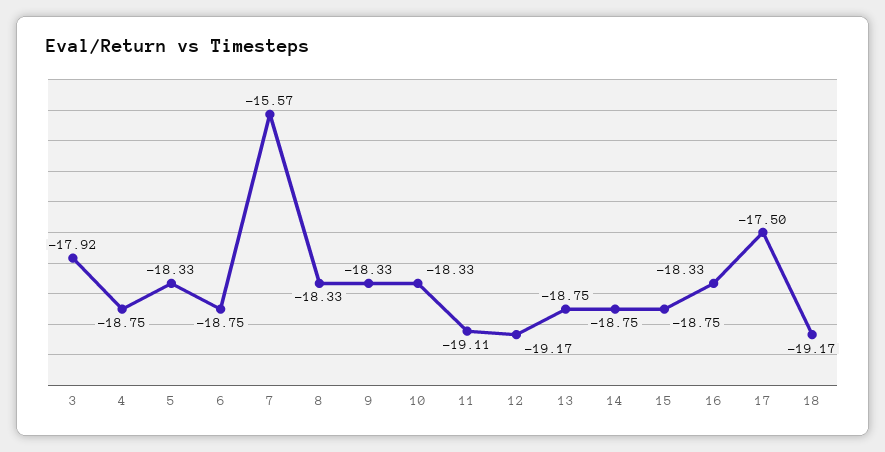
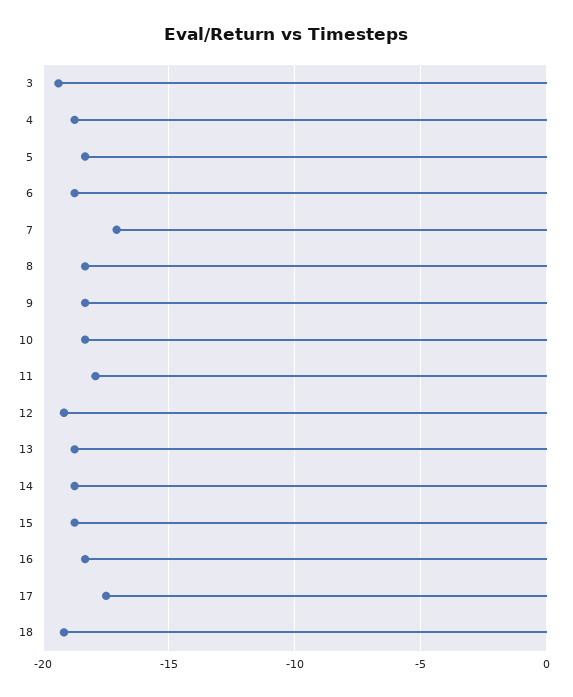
  {
-   "3": -17.92,
+   "3": -19.5,
    "4": -18.75,
    "5": -18.33,
    "6": -18.75,
-   "7": -15.57,
+   "7": -17,
    "8": -18.33,
    "9": -18.33,
    "10": -18.33,
-   "11": -19.11,
+   "11": -18,
    "12": -19.17,
    "13": -18.75,
    "14": -18.75,
    "15": -18.75,
    "16": -18.33,
    "17": -17.5,
    "18": -19.17
  }

